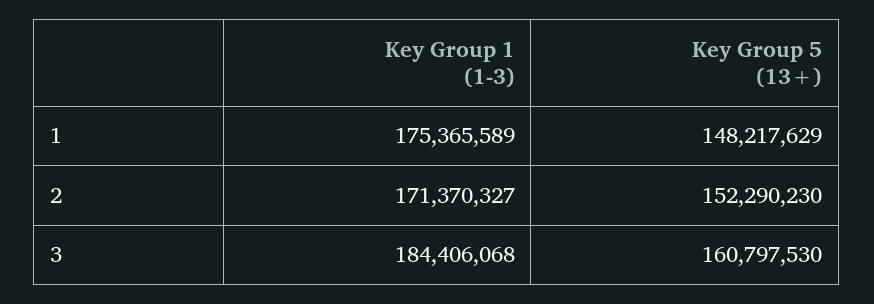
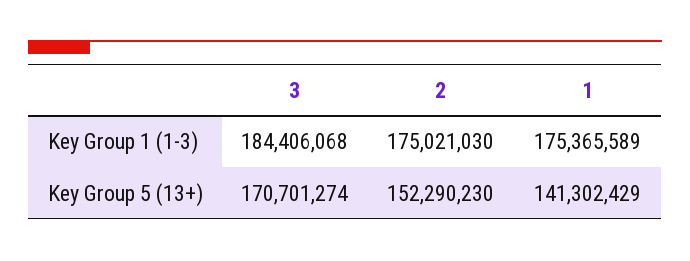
  {
    "Key Group 1 (1-3)": {
      "1": 175365589,
-     "2": 171370327,
+     "2": 175021030,
      "3": 184406068
    },
    "Key Group 5 (13+)": {
-     "1": 148217629,
+     "1": 141302429,
      "2": 152290230,
-     "3": 160797530
+     "3": 170701274
    }
  }

